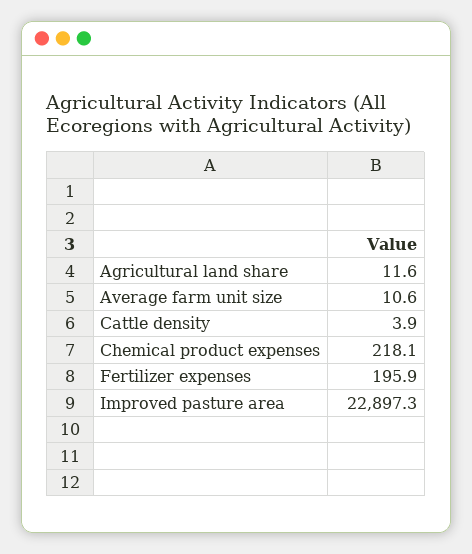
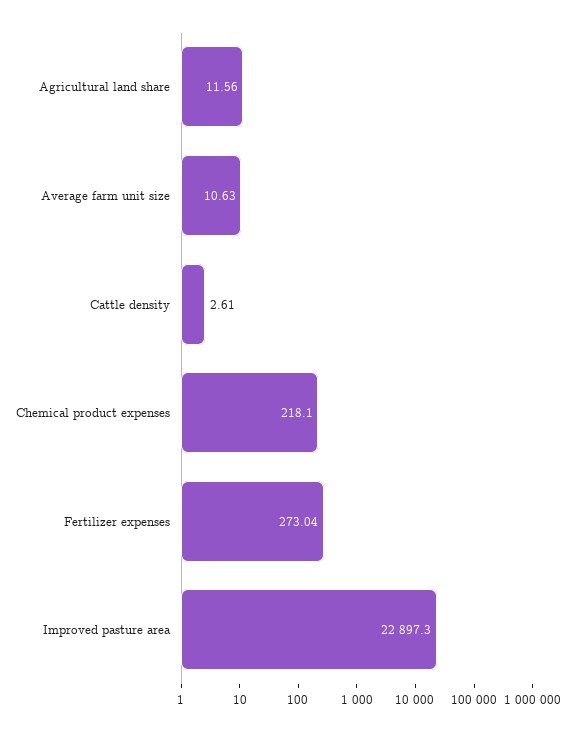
  {
    "Agricultural land share": 11.56,
    "Average farm unit size": 10.63,
-   "Cattle density": 3.9,
+   "Cattle density": 2.61,
    "Chemical product expenses": 218.1,
-   "Fertilizer expenses": 195.9,
+   "Fertilizer expenses": 273.04,
    "Improved pasture area": 22897.3
  }

